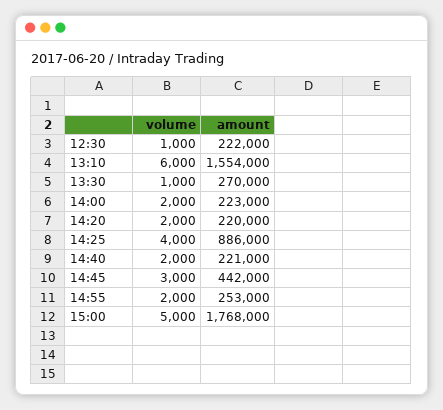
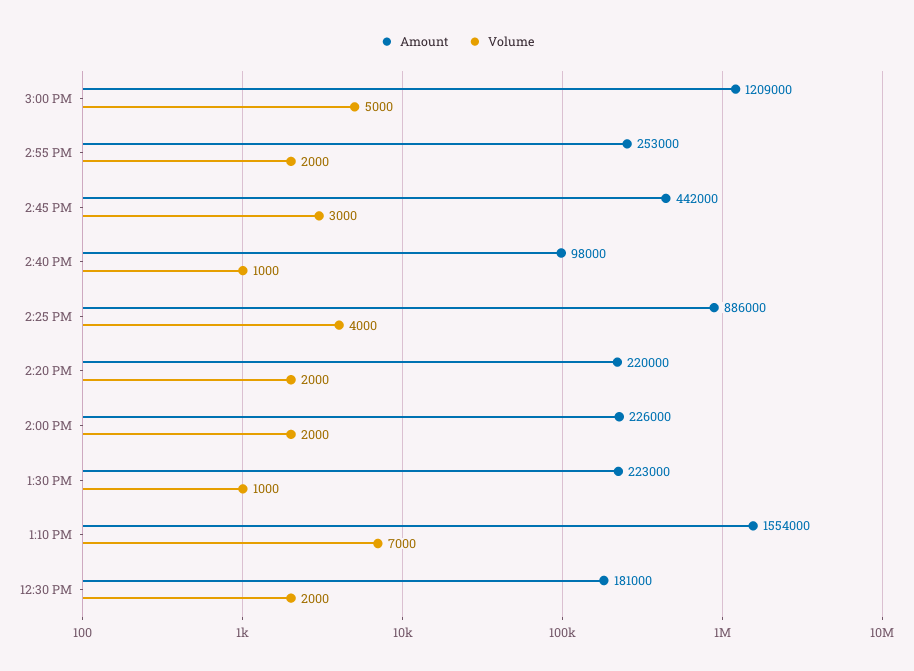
  {
    "volume": {
-     "12:30": 1000,
+     "12:30": 2000,
-     "13:10": 6000,
+     "13:10": 7000,
      "13:30": 1000,
      "14:00": 2000,
      "14:20": 2000,
      "14:25": 4000,
-     "14:40": 2000,
+     "14:40": 1000,
      "14:45": 3000,
      "14:55": 2000,
      "15:00": 5000
    },
    "amount": {
-     "12:30": 222000,
+     "12:30": 181000,
      "13:10": 1554000,
-     "13:30": 270000,
+     "13:30": 223000,
-     "14:00": 223000,
+     "14:00": 226000,
      "14:20": 220000,
      "14:25": 886000,
-     "14:40": 221000,
+     "14:40": 98000,
      "14:45": 442000,
      "14:55": 253000,
-     "15:00": 1768000
+     "15:00": 1209000
    }
  }

